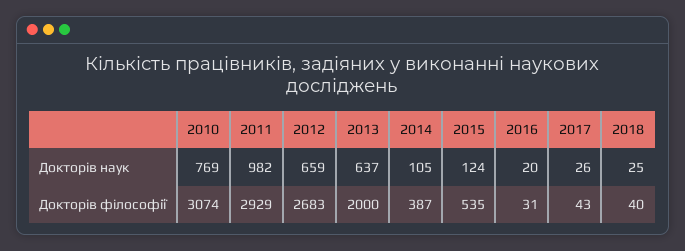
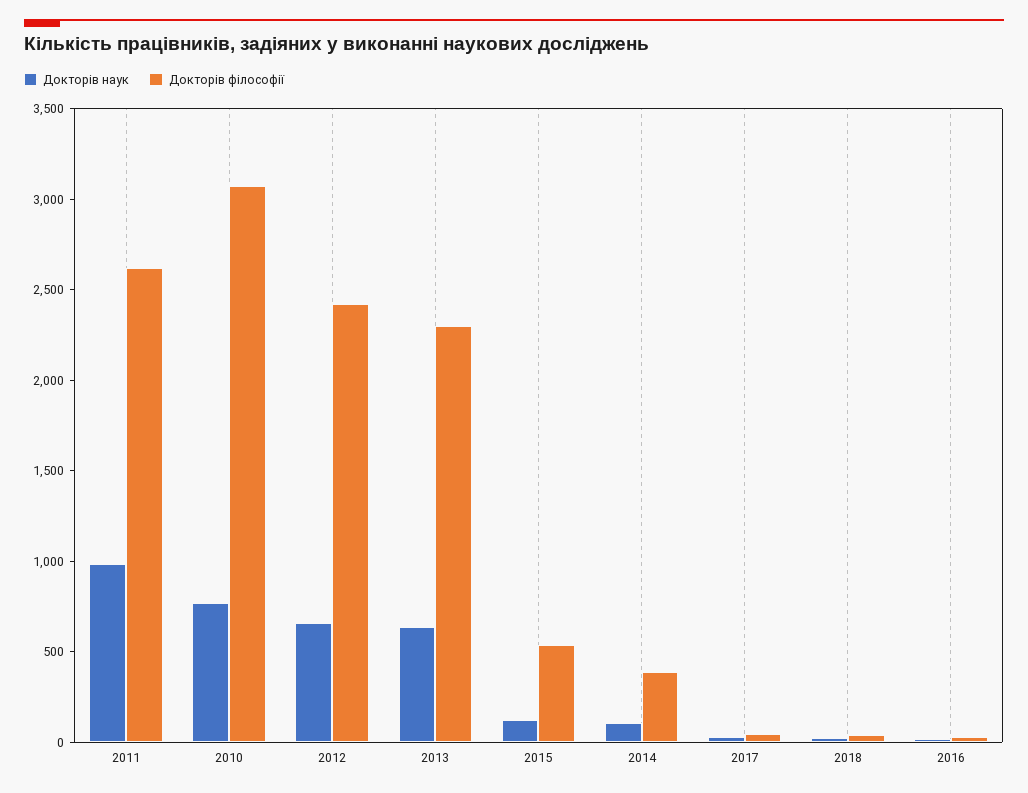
  {
    "Докторів наук": {
      "2010": 769,
      "2011": 982,
      "2012": 659,
      "2013": 637,
      "2014": 105,
      "2015": 124,
      "2016": 20,
      "2017": 26,
      "2018": 25
    },
    "Докторів філософії": {
      "2010": 3074,
-     "2011": 2929,
+     "2011": 2600,
-     "2012": 2683,
+     "2012": 2400,
-     "2013": 2000,
+     "2013": 2300,
      "2014": 387,
      "2015": 535,
      "2016": 31,
      "2017": 43,
      "2018": 40
    }
  }

